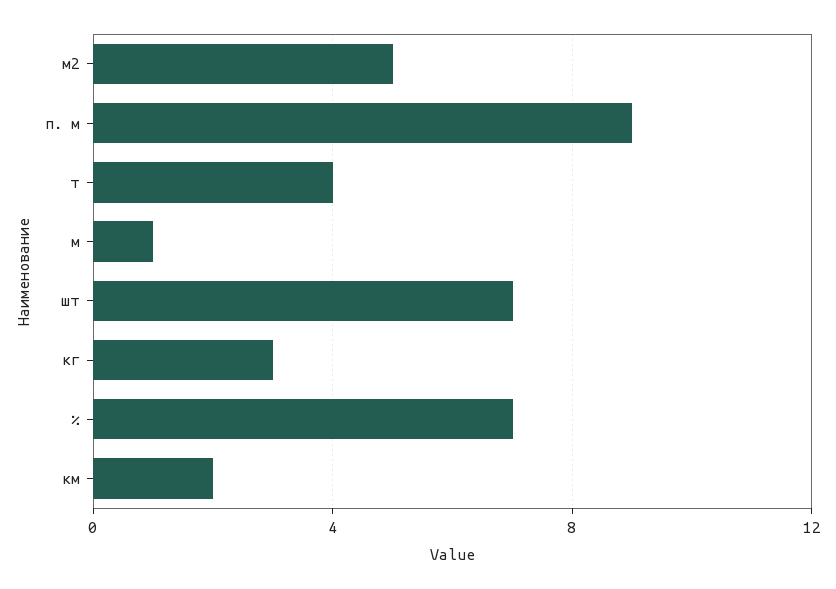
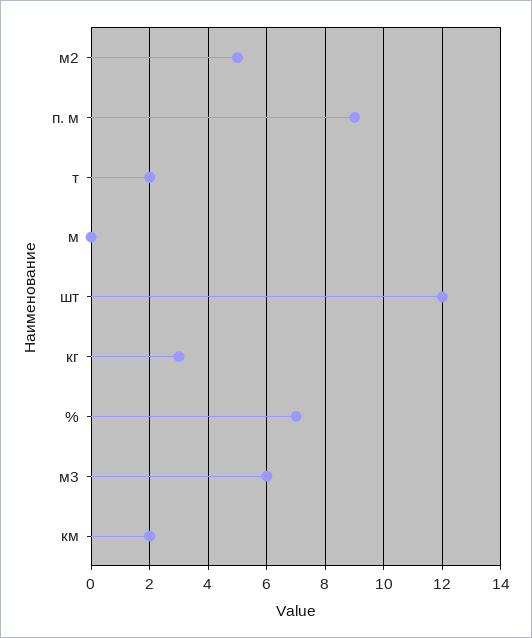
  {
    "м2": 5,
    "п. м": 9,
-   "т": 4,
+   "т": 2,
-   "м": 1,
+   "м": 0,
-   "шт": 7,
+   "шт": 12,
    "кг": 3,
    "%": 7,
-   "км": 2
+   "км": 2,
+   "м3": 6
  }

